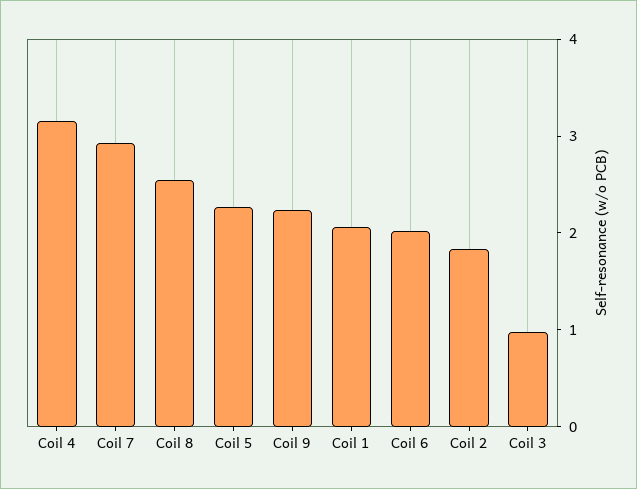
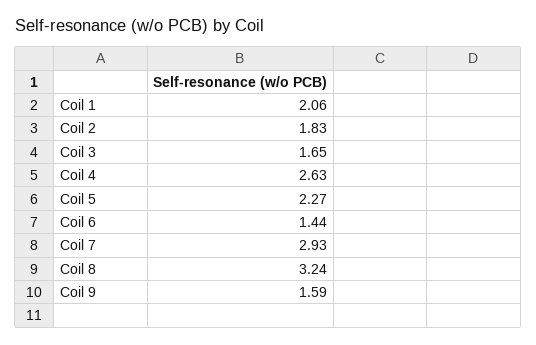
  {
-   "Coil 4": 3.2,
+   "Coil 4": 2.63,
    "Coil 7": 2.93,
-   "Coil 8": 2.6,
+   "Coil 8": 3.24,
    "Coil 5": 2.27,
-   "Coil 9": 2.2,
+   "Coil 9": 1.59,
    "Coil 1": 2.06,
-   "Coil 6": 2,
+   "Coil 6": 1.44,
    "Coil 2": 1.83,
-   "Coil 3": 1
+   "Coil 3": 1.65
  }

